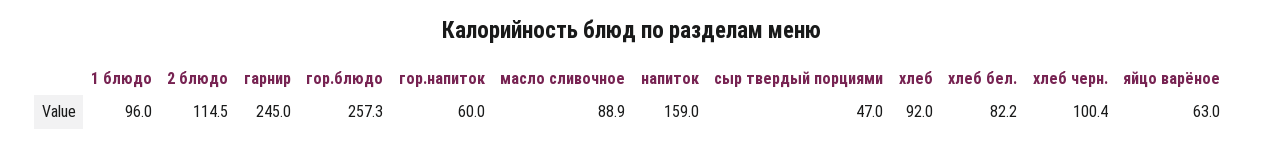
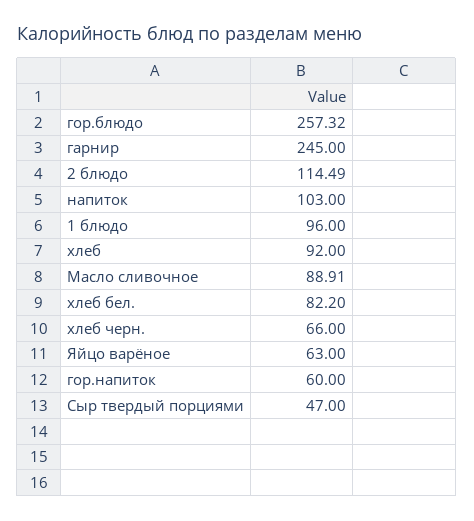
  {
    "1 блюдо": 96,
    "2 блюдо": 114.49,
    "гарнир": 245,
    "гор.блюдо": 257.32,
    "гор.напиток": 60,
    "масло сливочное": 88.91,
-   "напиток": 159,
+   "напиток": 103,
    "сыр твердый порциями": 47,
    "хлеб": 92,
    "хлеб бел.": 82.2,
-   "хлеб черн.": 100.4,
+   "хлеб черн.": 66,
    "яйцо варёное": 63
  }

